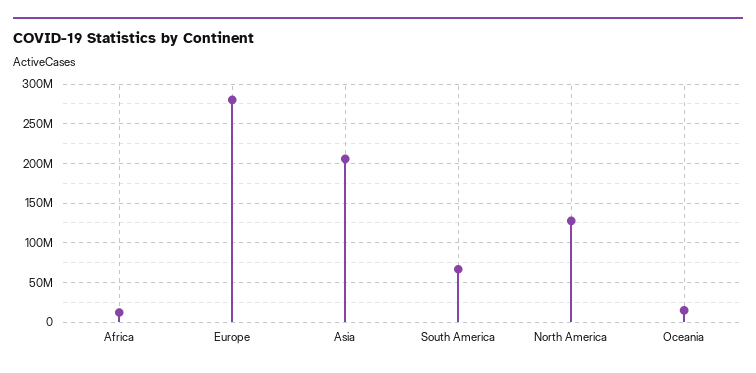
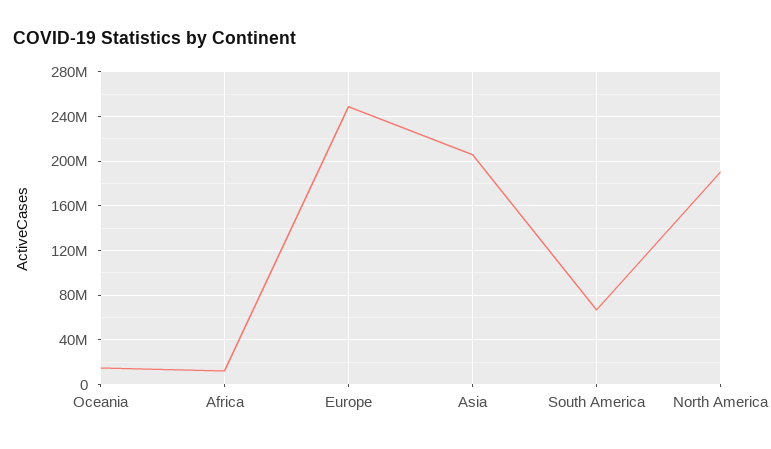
  {
    "Africa": 10000000,
-   "Europe": 280000000,
+   "Europe": 250000000,
    "Asia": 210000000,
    "South America": 70000000,
-   "North America": 130000000,
+   "North America": 190000000,
    "Oceania": 10000000
  }

